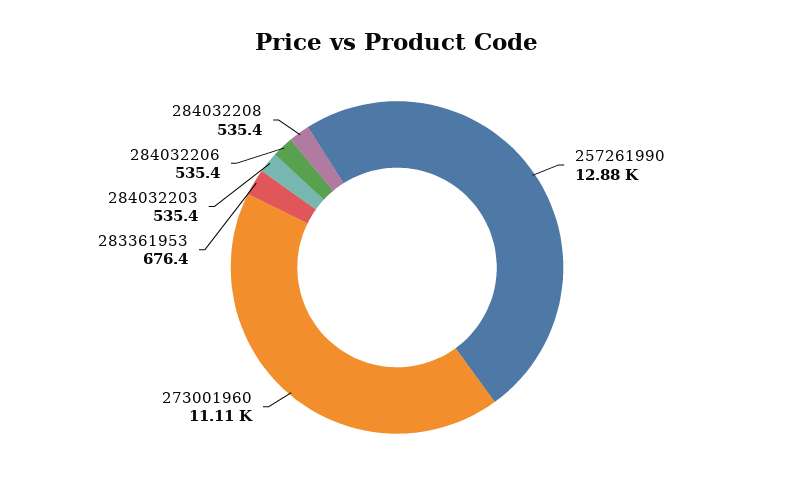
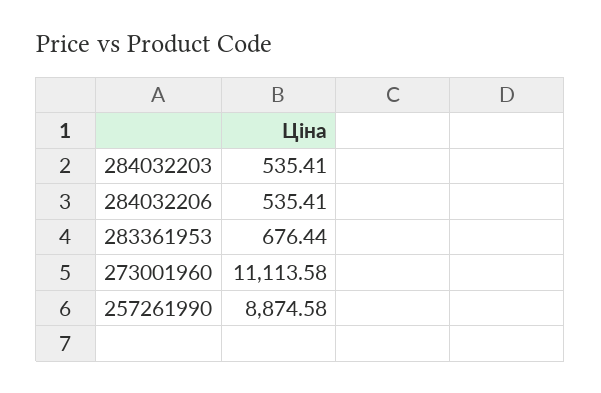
  {
-   "257261990": 12880,
+   "257261990": 8874.58,
    "273001960": 11113.58,
    "283361953": 676.44,
    "284032203": 535.41,
-   "284032206": 535.41,
+   "284032206": 535.41
-   "284032208": 535.4
  }

